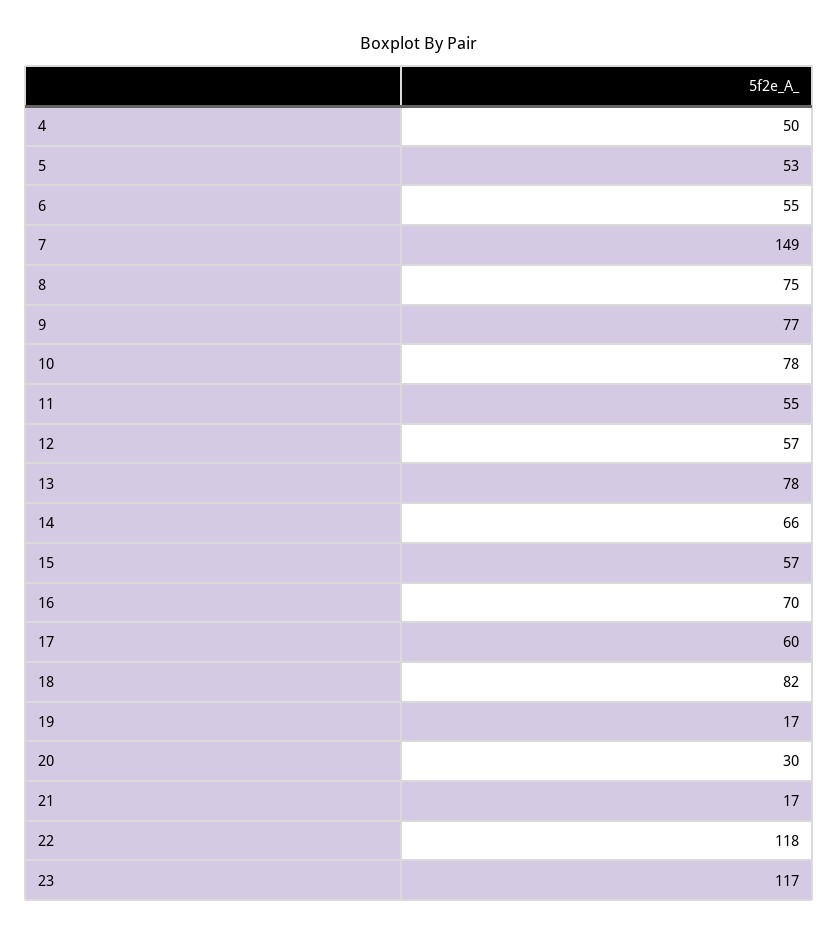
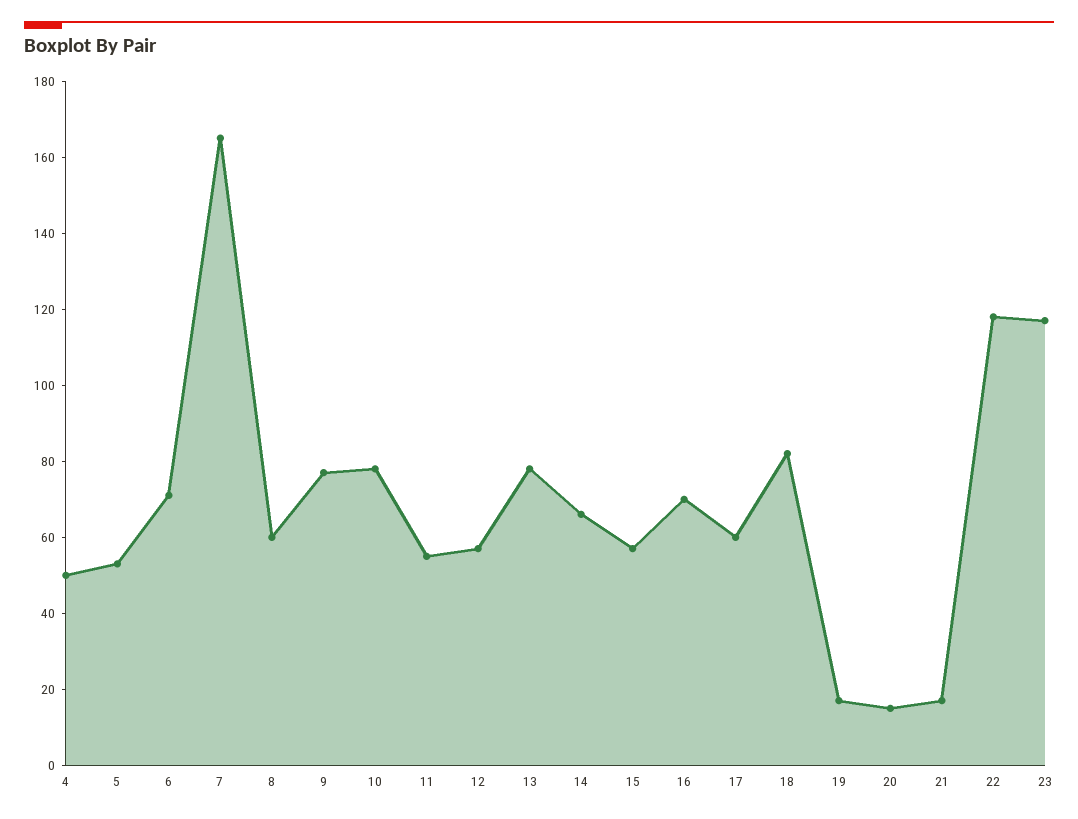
  {
    "4": 50,
    "5": 53,
-   "6": 55,
+   "6": 70,
-   "7": 149,
+   "7": 165,
-   "8": 75,
+   "8": 60,
    "9": 77,
    "10": 78,
    "11": 55,
    "12": 57,
    "13": 78,
    "14": 66,
    "15": 57,
    "16": 70,
    "17": 60,
    "18": 82,
    "19": 17,
-   "20": 30,
+   "20": 15,
    "21": 17,
    "22": 118,
    "23": 117
  }

